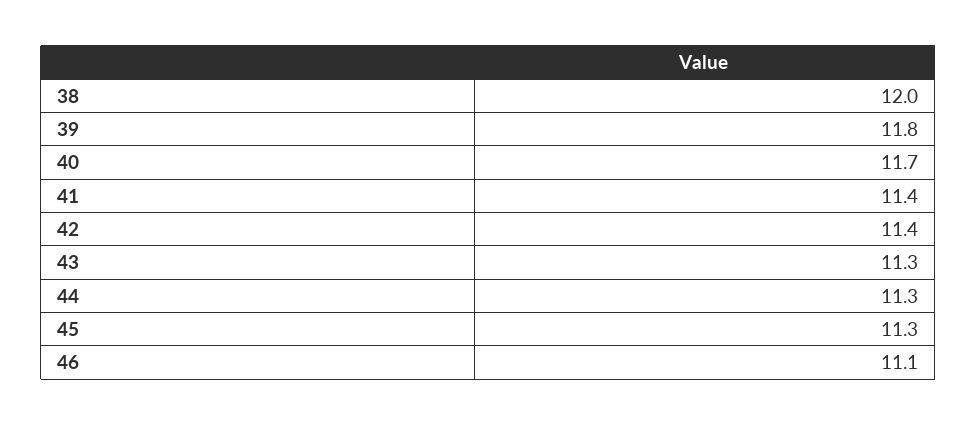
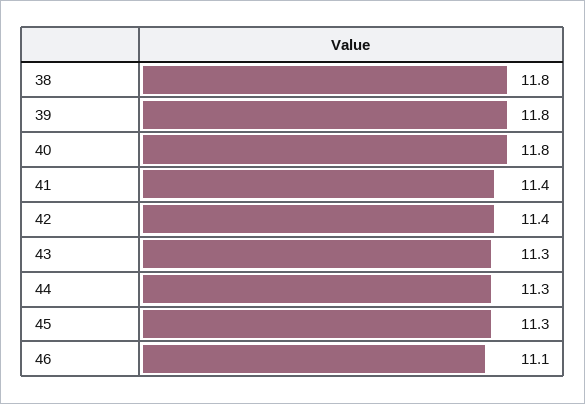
  {
-   "38": 12,
+   "38": 11.8,
    "39": 11.8,
-   "40": 11.7,
+   "40": 11.8,
    "41": 11.4,
    "42": 11.4,
    "43": 11.3,
    "44": 11.3,
    "45": 11.3,
    "46": 11.1
  }

